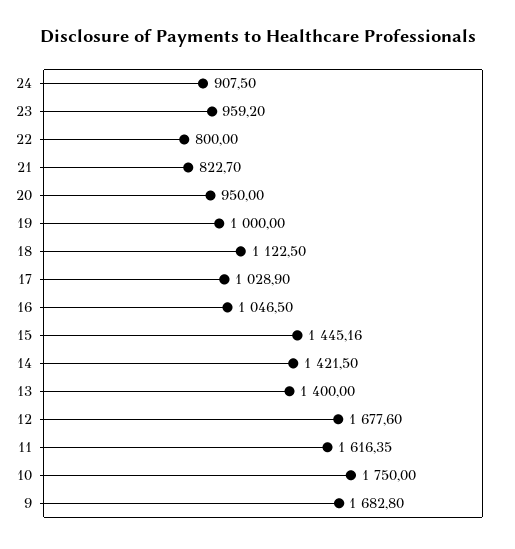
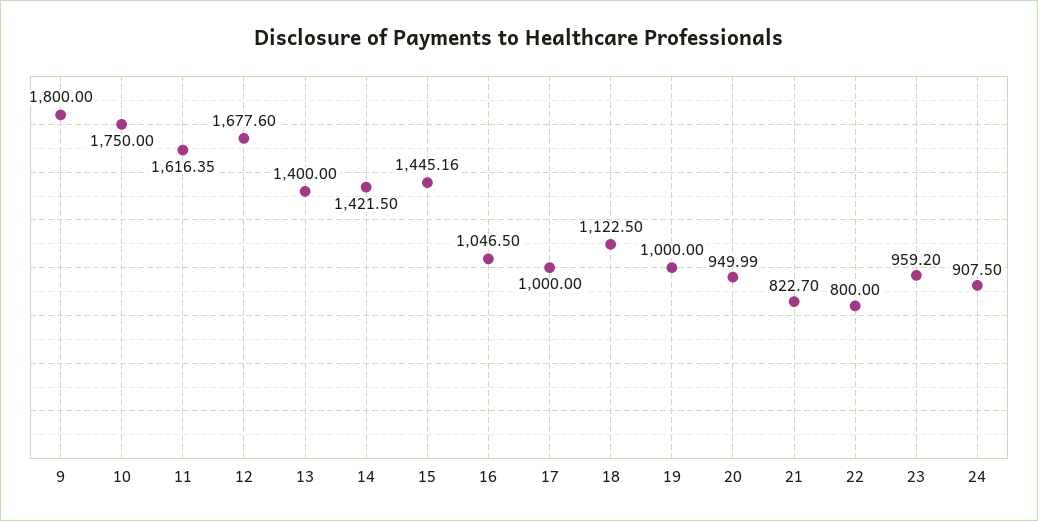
  {
    "24": 907.5,
    "23": 959.2,
    "22": 800,
    "21": 822.7,
-   "20": 950,
+   "20": 949.99,
    "19": 1000,
    "18": 1122.5,
-   "17": 1028.9,
+   "17": 1000,
    "16": 1046.5,
    "15": 1445.16,
    "14": 1421.5,
    "13": 1400,
    "12": 1677.6,
    "11": 1616.35,
    "10": 1750,
-   "9": 1682.8
+   "9": 1800
  }

